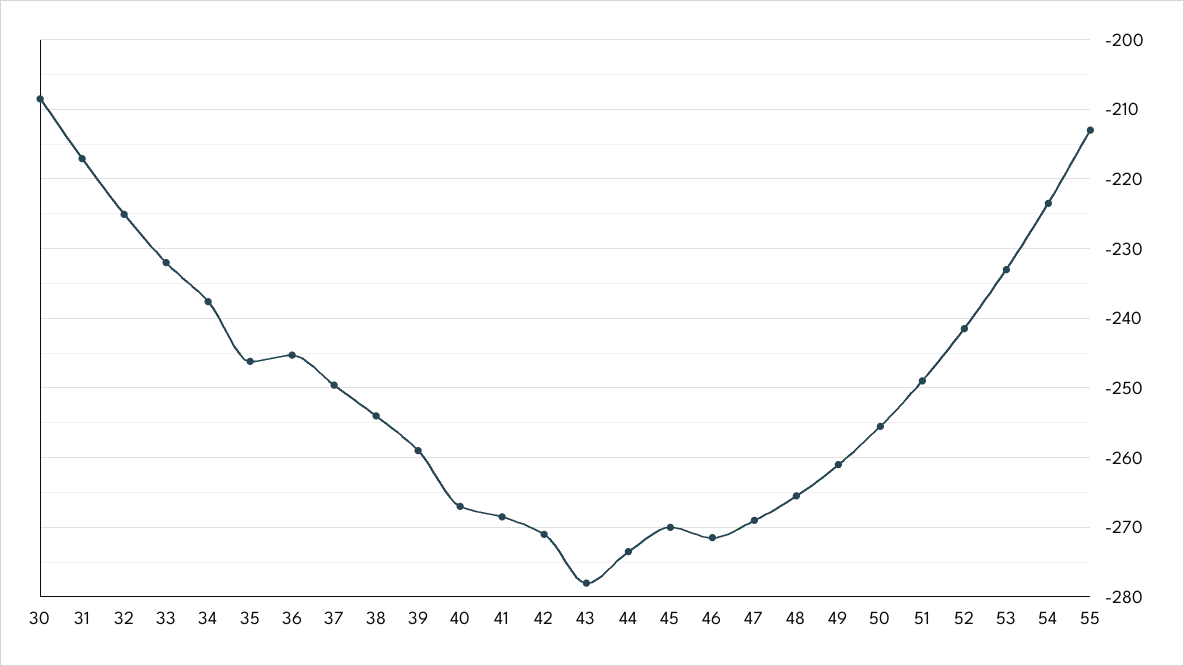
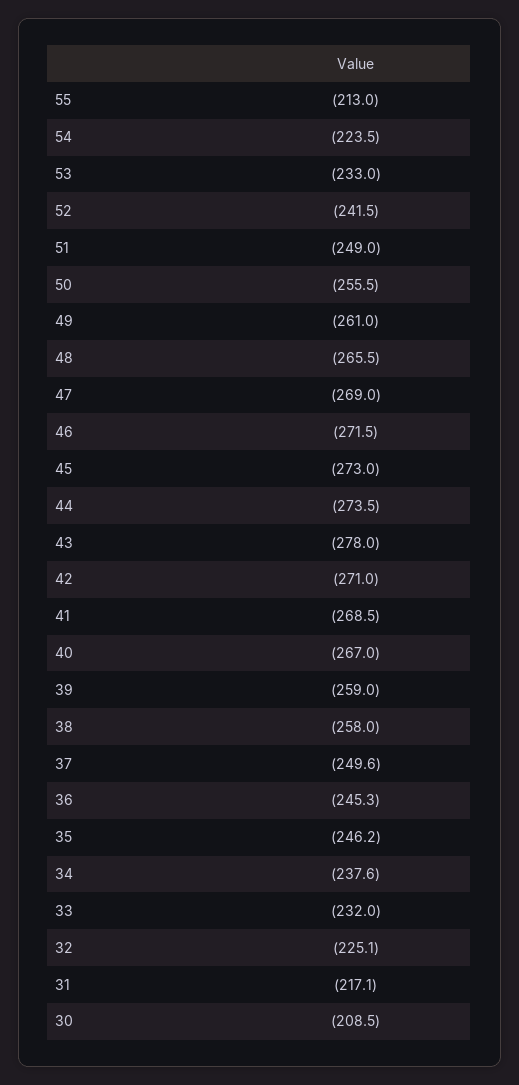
  {
    "30": -208.5,
    "31": -217.1,
    "32": -225.1,
    "33": -232,
    "34": -237.6,
    "35": -246.2,
    "36": -245.3,
    "37": -249.6,
-   "38": -254,
+   "38": -258,
    "39": -259,
    "40": -267,
    "41": -268.5,
    "42": -271,
    "43": -278,
    "44": -273.5,
-   "45": -270,
+   "45": -273,
    "46": -271.5,
    "47": -269,
    "48": -265.5,
    "49": -261,
    "50": -255.5,
    "51": -249,
    "52": -241.5,
    "53": -233,
    "54": -223.5,
    "55": -213
  }

